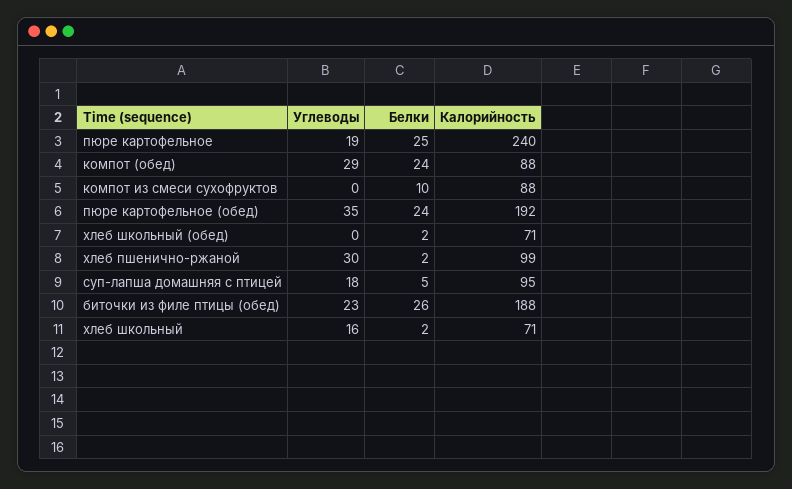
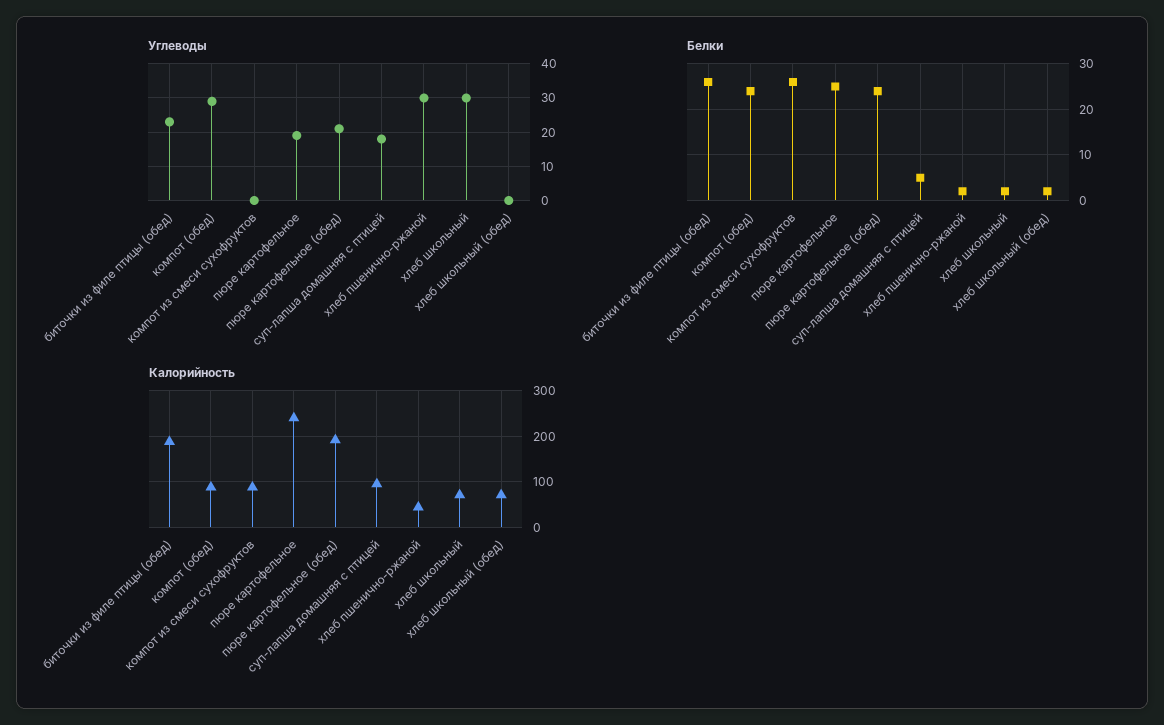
  {
    "Углеводы": {
      "пюре картофельное": 19,
      "компот (обед)": 29,
      "компот из смеси сухофруктов": 0,
-     "пюре картофельное (обед)": 35,
+     "пюре картофельное (обед)": 20,
      "хлеб школьный (обед)": 0,
      "хлеб пшенично-ржаной": 30,
      "суп-лапша домашняя с птицей": 18,
      "биточки из филе птицы (обед)": 23,
-     "хлеб школьный": 16
+     "хлеб школьный": 30
    },
    "Белки": {
      "пюре картофельное": 25,
      "компот (обед)": 24,
-     "компот из смеси сухофруктов": 10,
+     "компот из смеси сухофруктов": 25,
      "пюре картофельное (обед)": 24,
      "хлеб школьный (обед)": 2,
      "хлеб пшенично-ржаной": 2,
      "суп-лапша домашняя с птицей": 5,
      "биточки из филе птицы (обед)": 26,
      "хлеб школьный": 2
    },
    "Калорийность": {
      "пюре картофельное": 240,
      "компот (обед)": 88,
      "компот из смеси сухофруктов": 88,
      "пюре картофельное (обед)": 192,
      "хлеб школьный (обед)": 71,
-     "хлеб пшенично-ржаной": 99,
+     "хлеб пшенично-ржаной": 40,
      "суп-лапша домашняя с птицей": 95,
      "биточки из филе птицы (обед)": 188,
      "хлеб школьный": 71
    }
  }

